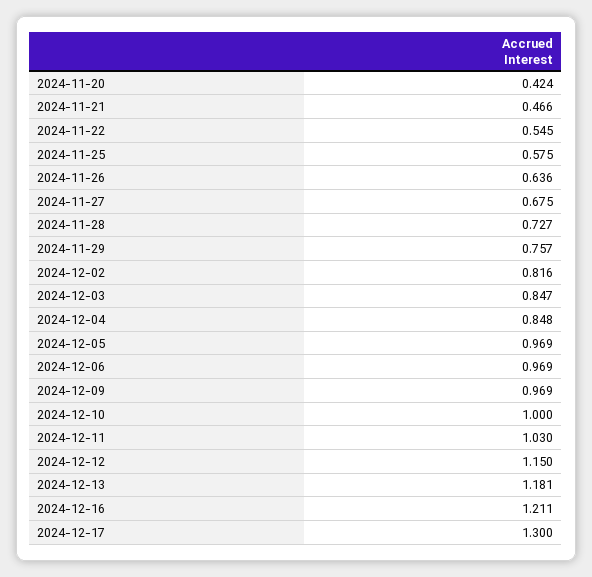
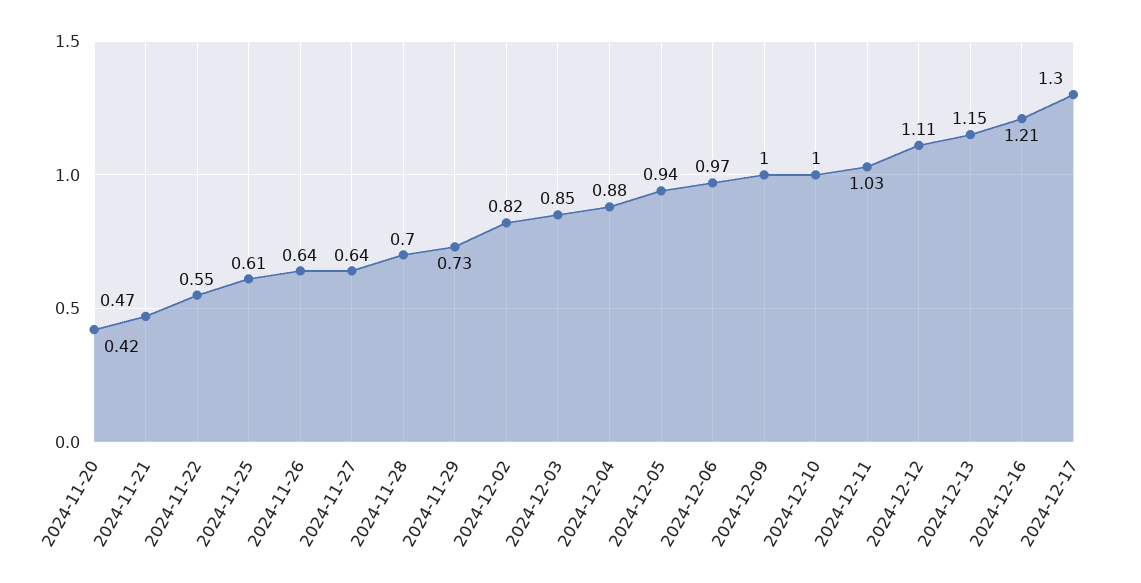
  {
    "2024-11-20": 0.424,
    "2024-11-21": 0.466,
    "2024-11-22": 0.545,
-   "2024-11-25": 0.575,
+   "2024-11-25": 0.61,
    "2024-11-26": 0.636,
-   "2024-11-27": 0.675,
+   "2024-11-27": 0.64,
-   "2024-11-28": 0.727,
+   "2024-11-28": 0.7,
-   "2024-11-29": 0.757,
+   "2024-11-29": 0.73,
    "2024-12-02": 0.816,
    "2024-12-03": 0.847,
-   "2024-12-04": 0.848,
+   "2024-12-04": 0.88,
-   "2024-12-05": 0.969,
+   "2024-12-05": 0.94,
    "2024-12-06": 0.969,
-   "2024-12-09": 0.969,
+   "2024-12-09": 1,
    "2024-12-10": 1,
    "2024-12-11": 1.03,
-   "2024-12-12": 1.15,
+   "2024-12-12": 1.11,
-   "2024-12-13": 1.181,
+   "2024-12-13": 1.15,
    "2024-12-16": 1.211,
    "2024-12-17": 1.3
  }

